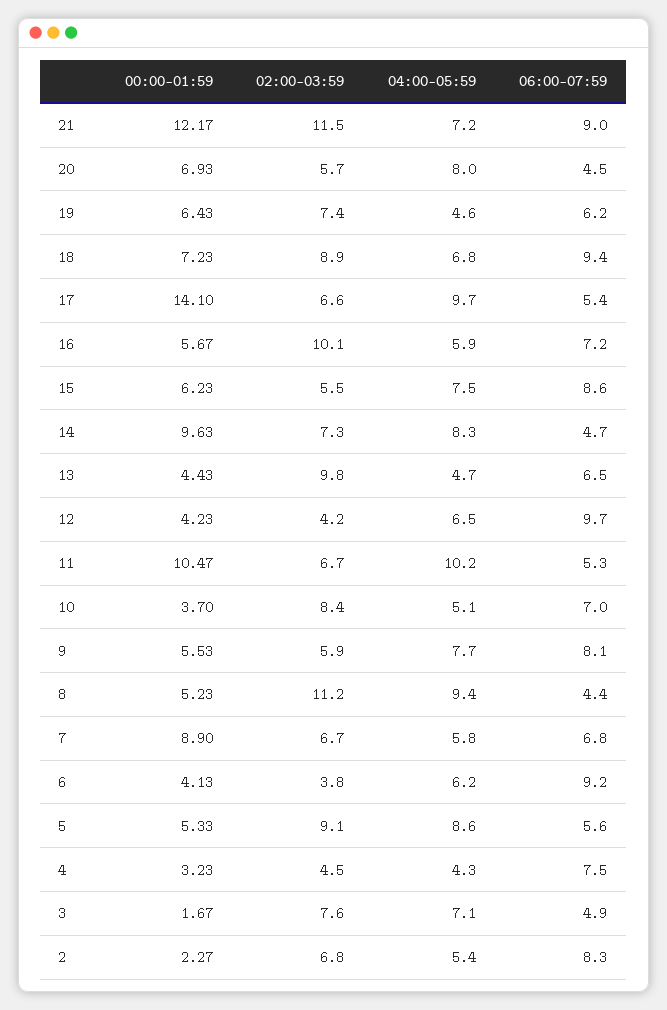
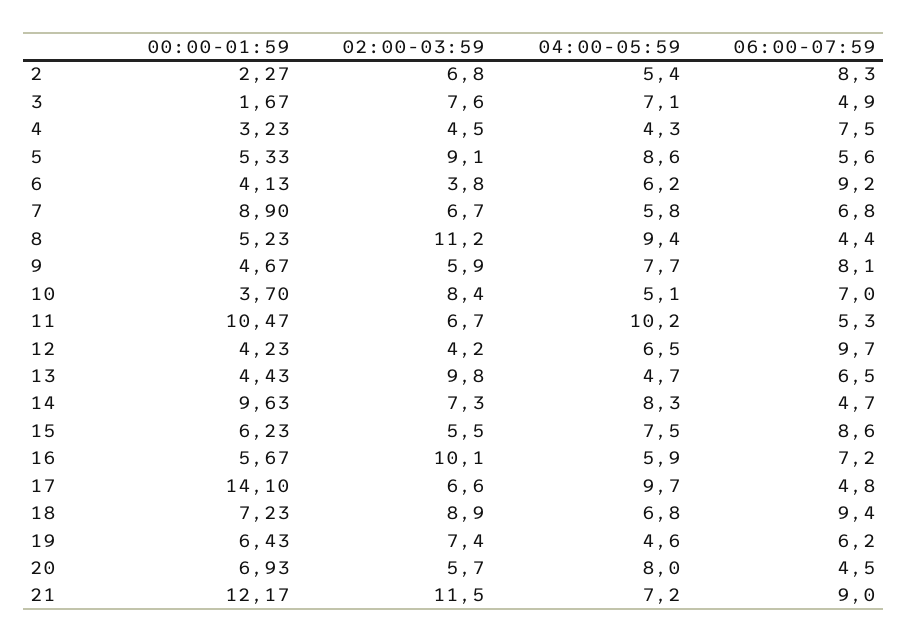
  {
    "00:00-01:59": {
      "21": 12.17,
      "20": 6.93,
      "19": 6.43,
      "18": 7.23,
      "17": 14.1,
      "16": 5.67,
      "15": 6.23,
      "14": 9.63,
      "13": 4.43,
      "12": 4.23,
      "11": 10.47,
      "10": 3.7,
-     "9": 5.53,
+     "9": 4.67,
      "8": 5.23,
      "7": 8.9,
      "6": 4.13,
      "5": 5.33,
      "4": 3.23,
      "3": 1.67,
      "2": 2.27
    },
    "02:00-03:59": {
      "21": 11.5,
      "20": 5.7,
      "19": 7.4,
      "18": 8.9,
      "17": 6.6,
      "16": 10.1,
      "15": 5.5,
      "14": 7.3,
      "13": 9.8,
      "12": 4.2,
      "11": 6.7,
      "10": 8.4,
      "9": 5.9,
      "8": 11.2,
      "7": 6.7,
      "6": 3.8,
      "5": 9.1,
      "4": 4.5,
      "3": 7.6,
      "2": 6.8
    },
    "04:00-05:59": {
      "21": 7.2,
      "20": 8,
      "19": 4.6,
      "18": 6.8,
      "17": 9.7,
      "16": 5.9,
      "15": 7.5,
      "14": 8.3,
      "13": 4.7,
      "12": 6.5,
      "11": 10.2,
      "10": 5.1,
      "9": 7.7,
      "8": 9.4,
      "7": 5.8,
      "6": 6.2,
      "5": 8.6,
      "4": 4.3,
      "3": 7.1,
      "2": 5.4
    },
    "06:00-07:59": {
      "21": 9,
      "20": 4.5,
      "19": 6.2,
      "18": 9.4,
-     "17": 5.4,
+     "17": 4.8,
      "16": 7.2,
      "15": 8.6,
      "14": 4.7,
      "13": 6.5,
      "12": 9.7,
      "11": 5.3,
      "10": 7,
      "9": 8.1,
      "8": 4.4,
      "7": 6.8,
      "6": 9.2,
      "5": 5.6,
      "4": 7.5,
      "3": 4.9,
      "2": 8.3
    }
  }

